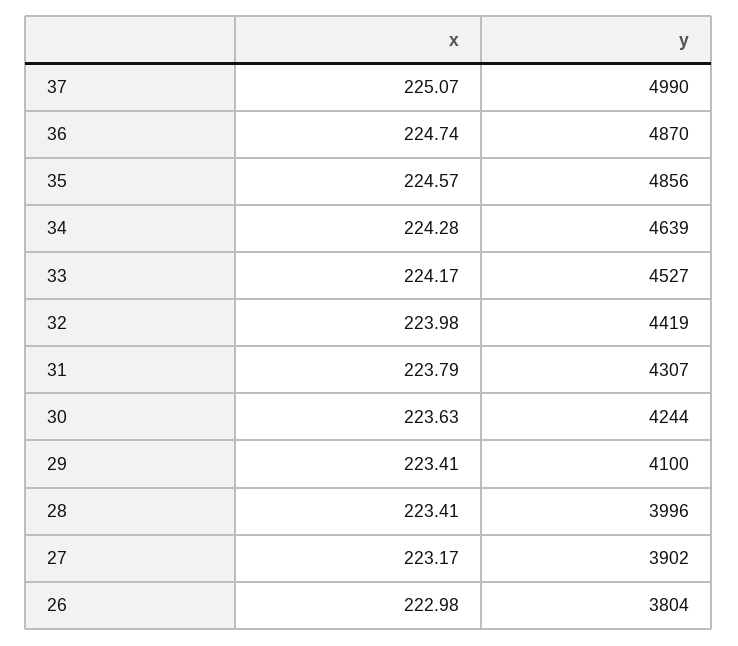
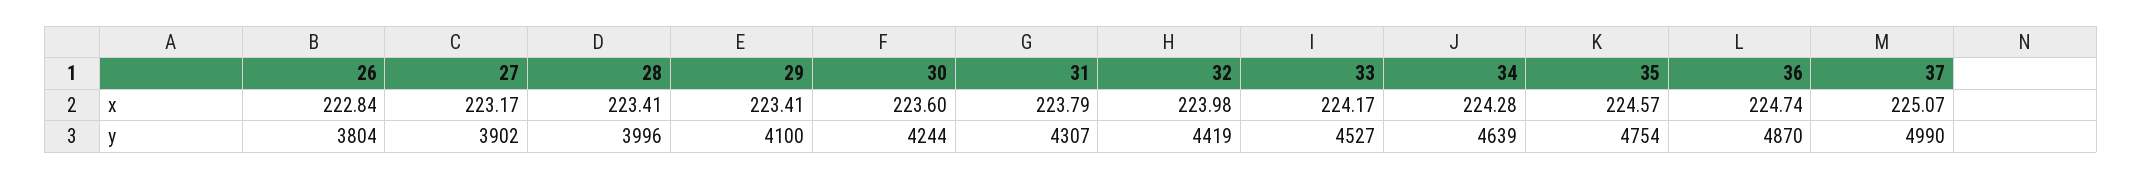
  {
    "x": {
      "37": 225.07,
      "36": 224.74,
      "35": 224.57,
      "34": 224.28,
      "33": 224.17,
      "32": 223.98,
      "31": 223.79,
-     "30": 223.63,
+     "30": 223.6,
      "29": 223.41,
      "28": 223.41,
      "27": 223.17,
-     "26": 222.98
+     "26": 222.84
    },
    "y": {
      "37": 4990,
      "36": 4870,
-     "35": 4856,
+     "35": 4754,
      "34": 4639,
      "33": 4527,
      "32": 4419,
      "31": 4307,
      "30": 4244,
      "29": 4100,
      "28": 3996,
      "27": 3902,
      "26": 3804
    }
  }

